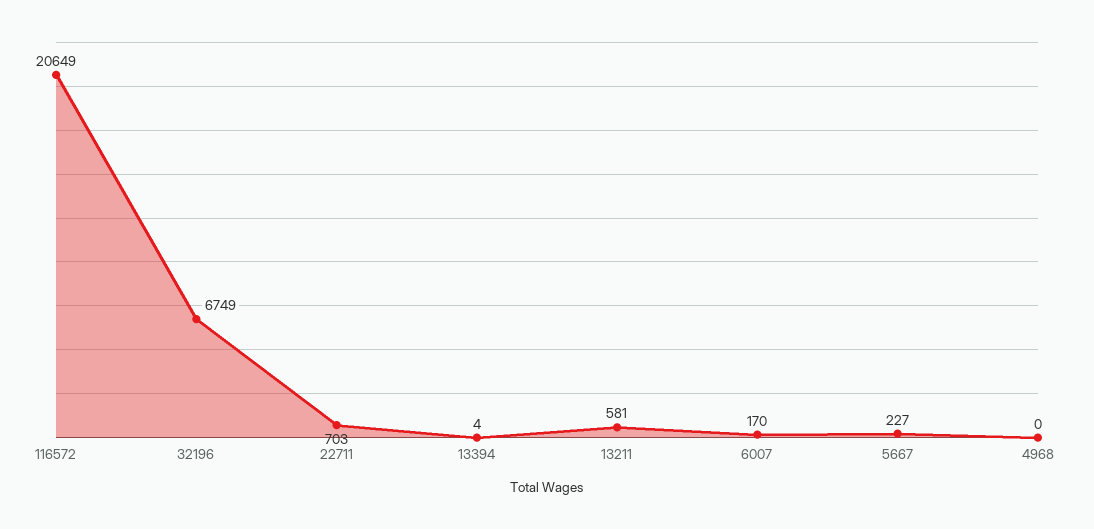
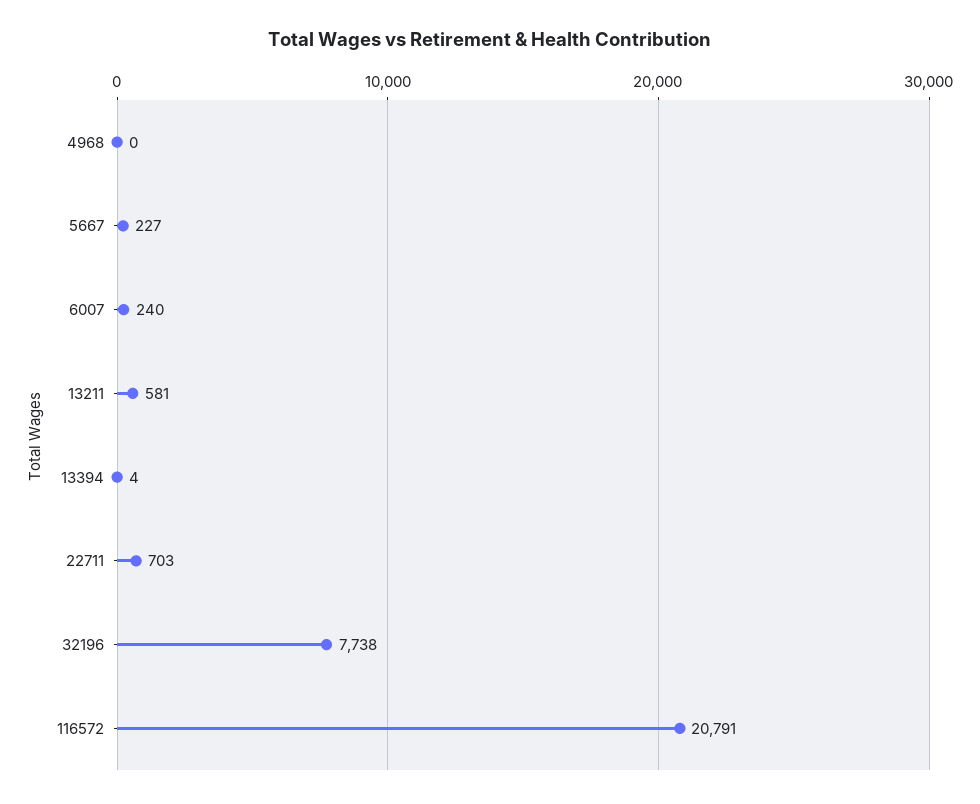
  {
-   "116572": 20649,
+   "116572": 20791,
-   "32196": 6749,
+   "32196": 7738,
    "22711": 703,
    "13394": 4,
    "13211": 581,
-   "6007": 170,
+   "6007": 240,
    "5667": 227,
    "4968": 0
  }

